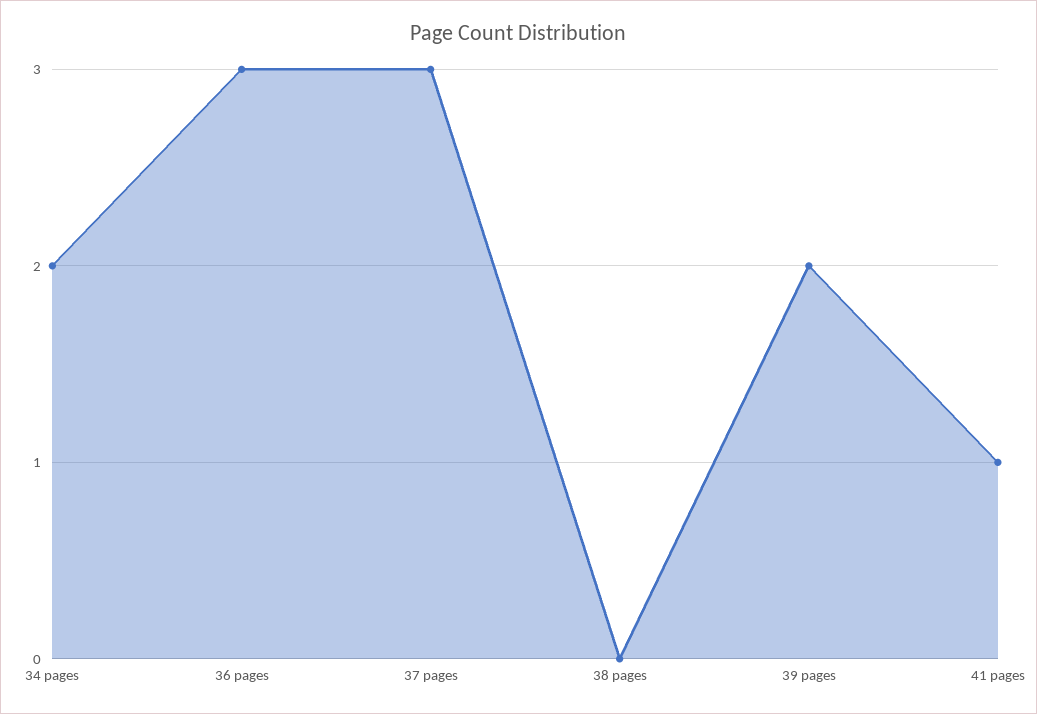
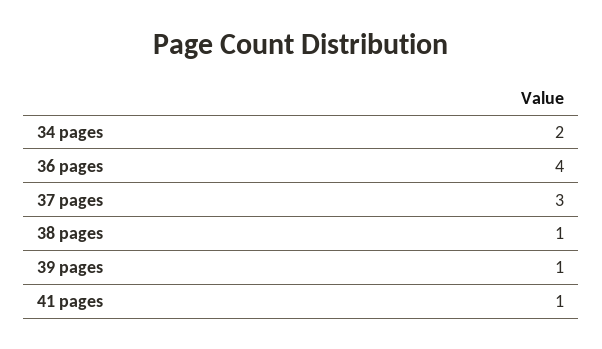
  {
    "34 pages": 2,
-   "36 pages": 3,
+   "36 pages": 4,
    "37 pages": 3,
-   "38 pages": 0,
+   "38 pages": 1,
-   "39 pages": 2,
+   "39 pages": 1,
    "41 pages": 1
  }

